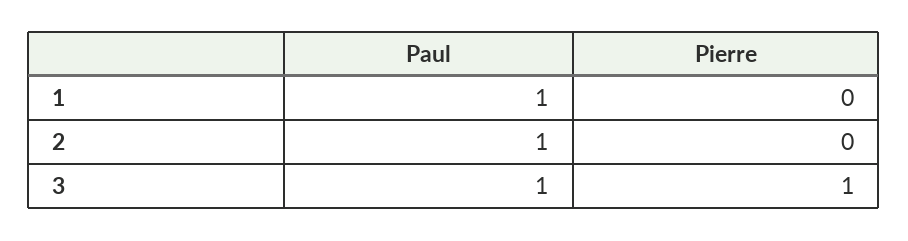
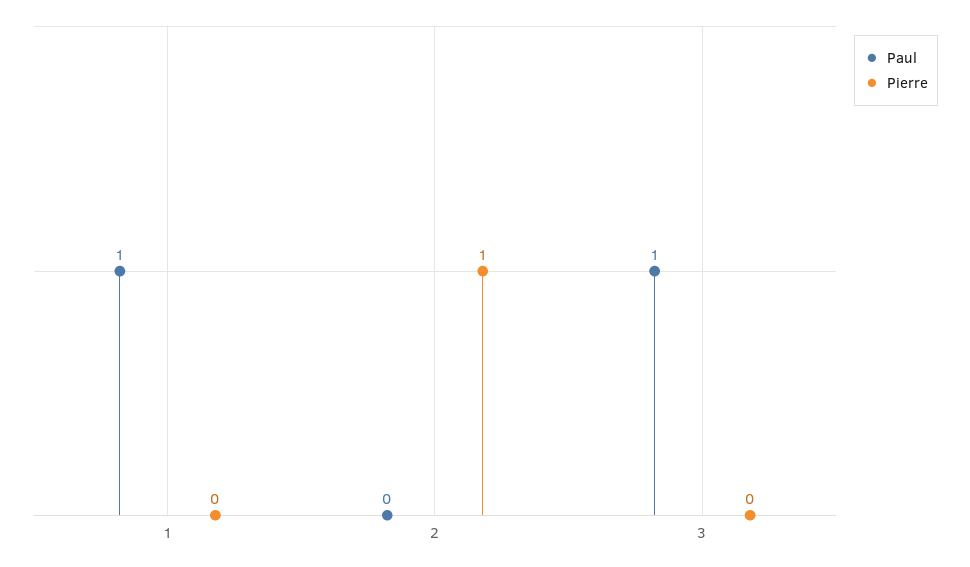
  {
    "Paul": {
      "1": 1,
-     "2": 1,
+     "2": 0,
      "3": 1
    },
    "Pierre": {
      "1": 0,
-     "2": 0,
+     "2": 1,
-     "3": 1
+     "3": 0
    }
  }

